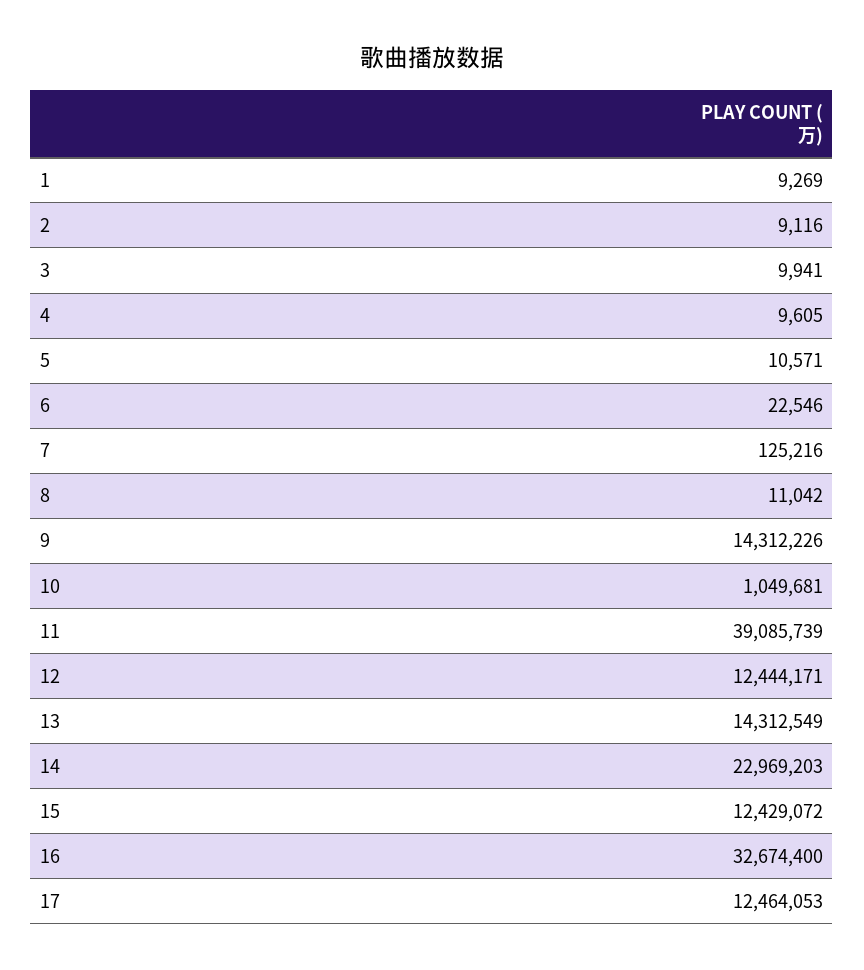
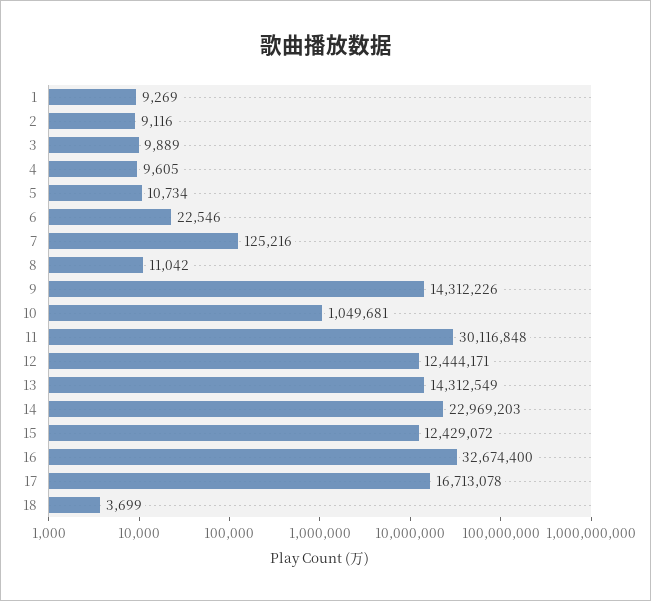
  {
    "1": 9269,
    "2": 9116,
-   "3": 9941,
+   "3": 9889,
    "4": 9605,
-   "5": 10571,
+   "5": 10734,
    "6": 22546,
    "7": 125216,
    "8": 11042,
    "9": 14312226,
    "10": 1049681,
-   "11": 39085739,
+   "11": 30116848,
    "12": 12444171,
    "13": 14312549,
    "14": 22969203,
    "15": 12429072,
    "16": 32674400,
-   "17": 12464053
+   "17": 16713078,
+   "18": 3699
  }

